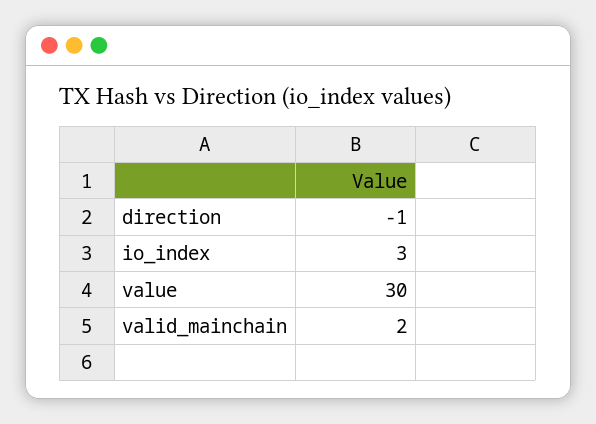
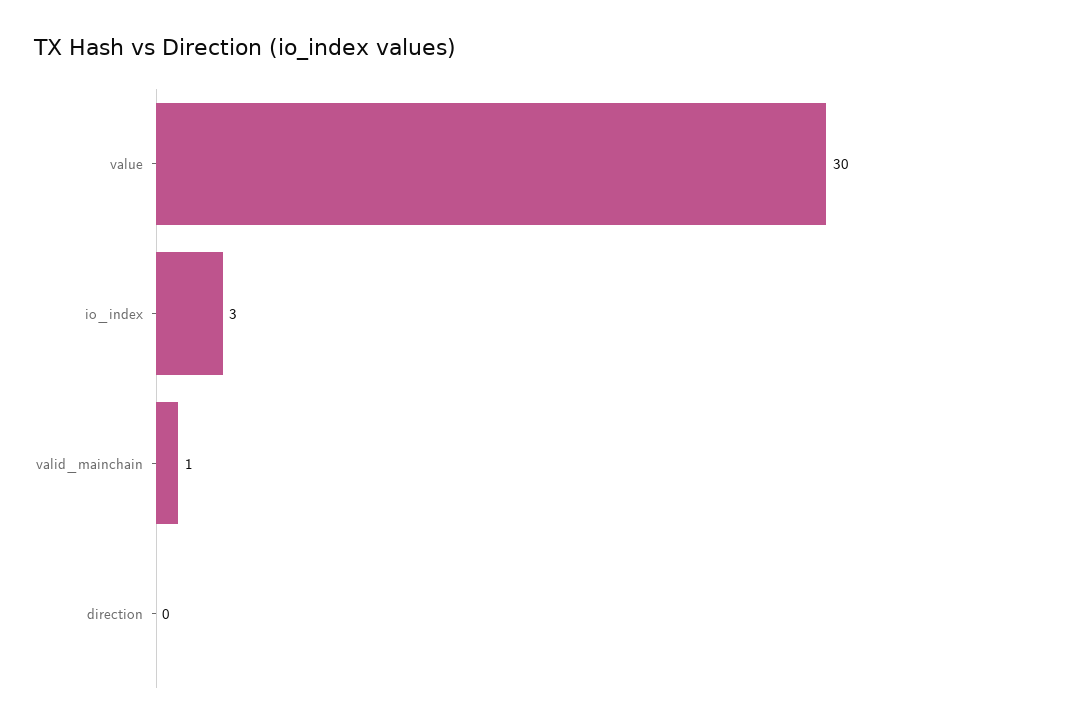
  {
-   "direction": -1,
+   "direction": 0,
    "io_index": 3,
    "value": 30,
-   "valid_mainchain": 2
+   "valid_mainchain": 1
  }

